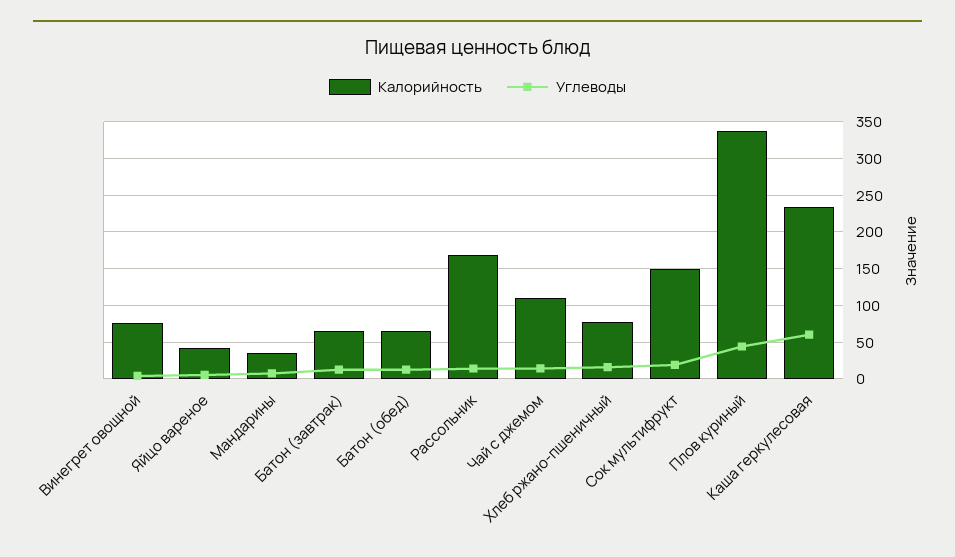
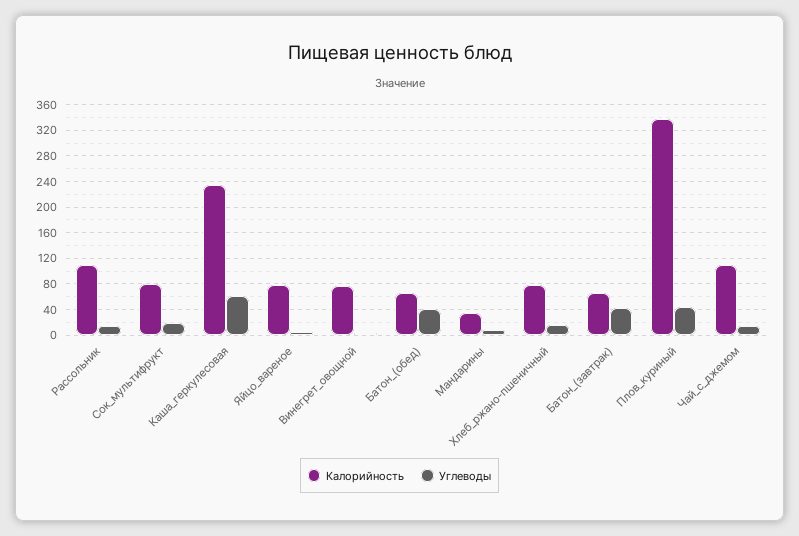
  {
    "Калорийность": {
      "Винегрет овощной": 80,
-     "Яйцо вареное": 40,
+     "Яйцо вареное": 80,
      "Мандарины": 40,
      "Батон (завтрак)": 70,
      "Батон (обед)": 70,
-     "Рассольник": 170,
+     "Рассольник": 110,
      "Чай с джемом": 110,
      "Хлеб ржано-пшеничный": 80,
-     "Сок мультифрукт": 150,
+     "Сок мультифрукт": 80,
      "Плов куриный": 340,
      "Каша геркулесовая": 230
    },
    "Углеводы": {
      "Винегрет овощной": 0,
      "Яйцо вареное": 10,
      "Мандарины": 10,
-     "Батон (завтрак)": 10,
+     "Батон (завтрак)": 40,
-     "Батон (обед)": 10,
+     "Батон (обед)": 40,
      "Рассольник": 10,
      "Чай с джемом": 10,
      "Хлеб ржано-пшеничный": 20,
      "Сок мультифрукт": 20,
      "Плов куриный": 40,
      "Каша геркулесовая": 60
    }
  }

